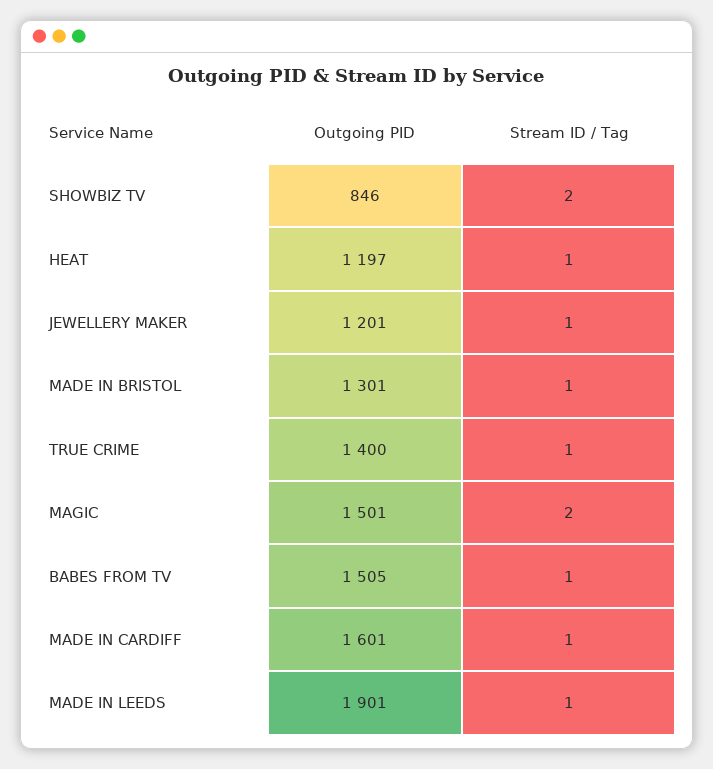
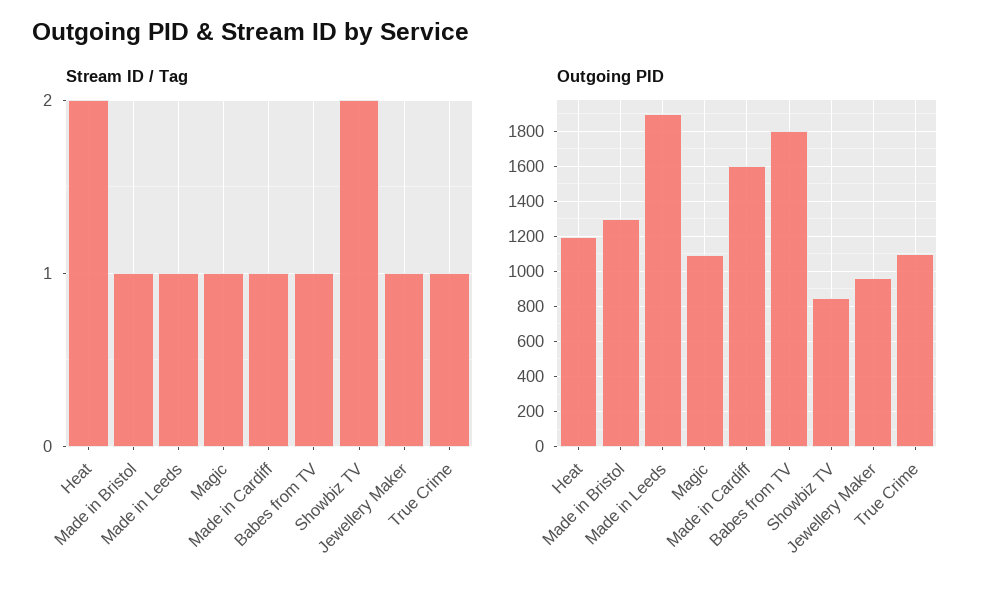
  {
    "Outgoing PID": {
      "SHOWBIZ TV": 846,
      "HEAT": 1197,
-     "JEWELLERY MAKER": 1201,
+     "JEWELLERY MAKER": 950,
      "MADE IN BRISTOL": 1301,
-     "TRUE CRIME": 1400,
+     "TRUE CRIME": 1100,
-     "MAGIC": 1501,
+     "MAGIC": 1100,
-     "BABES FROM TV": 1505,
+     "BABES FROM TV": 1800,
      "MADE IN CARDIFF": 1601,
      "MADE IN LEEDS": 1901
    },
    "Stream ID / Tag": {
      "SHOWBIZ TV": 2,
-     "HEAT": 1,
+     "HEAT": 2,
      "JEWELLERY MAKER": 1,
      "MADE IN BRISTOL": 1,
      "TRUE CRIME": 1,
-     "MAGIC": 2,
+     "MAGIC": 1,
      "BABES FROM TV": 1,
      "MADE IN CARDIFF": 1,
      "MADE IN LEEDS": 1
    }
  }

